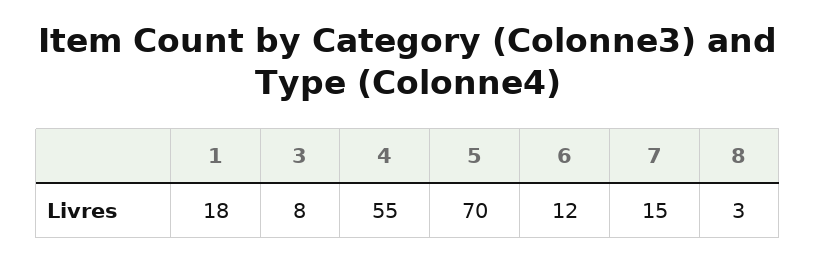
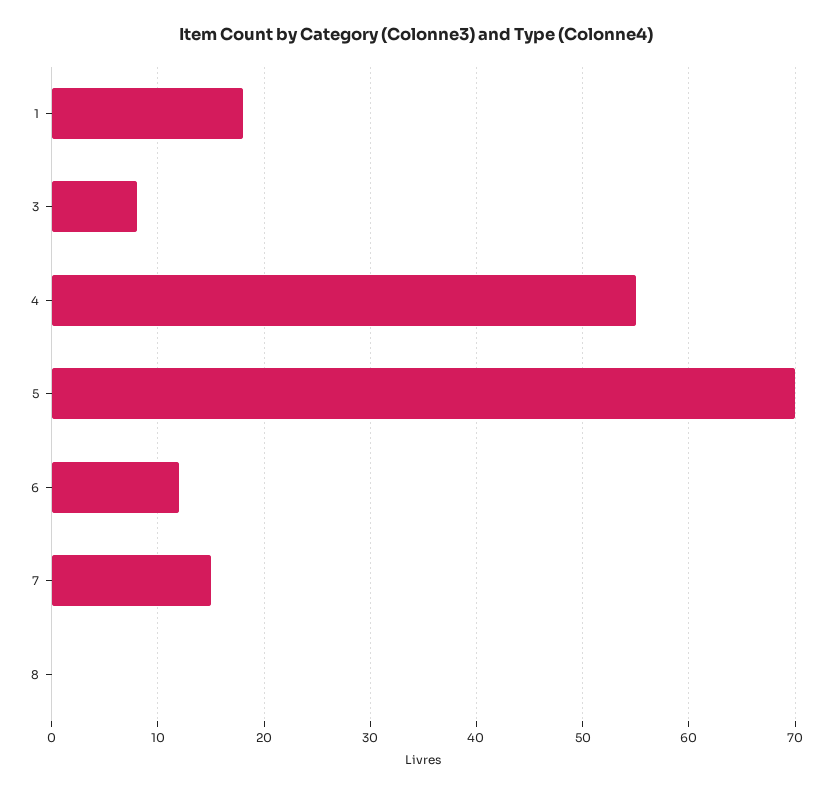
  {
    "1": 18,
    "3": 8,
    "4": 55,
    "5": 70,
    "6": 12,
    "7": 15,
-   "8": 3
+   "8": 0
  }

